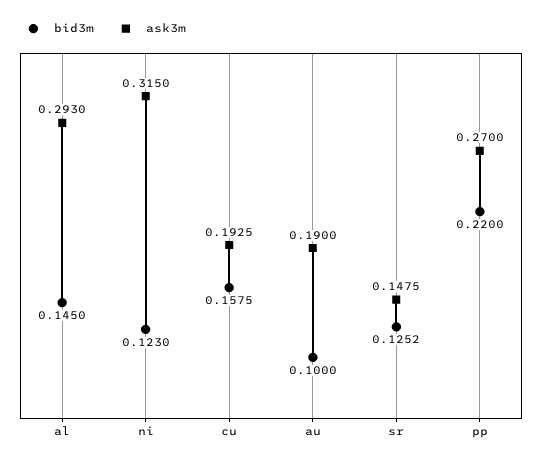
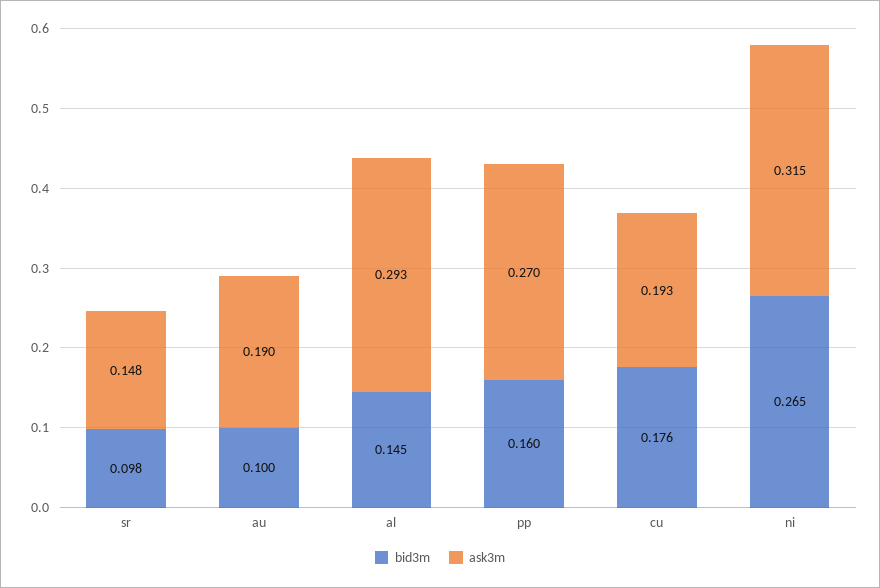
  {
    "bid3m": {
      "al": 0.145,
-     "ni": 0.123,
+     "ni": 0.265,
-     "cu": 0.1575,
+     "cu": 0.176,
      "au": 0.1,
-     "sr": 0.1252,
+     "sr": 0.098,
-     "pp": 0.22
+     "pp": 0.16
    },
    "ask3m": {
      "al": 0.293,
      "ni": 0.315,
      "cu": 0.1925,
      "au": 0.19,
      "sr": 0.1475,
      "pp": 0.27
    }
  }

